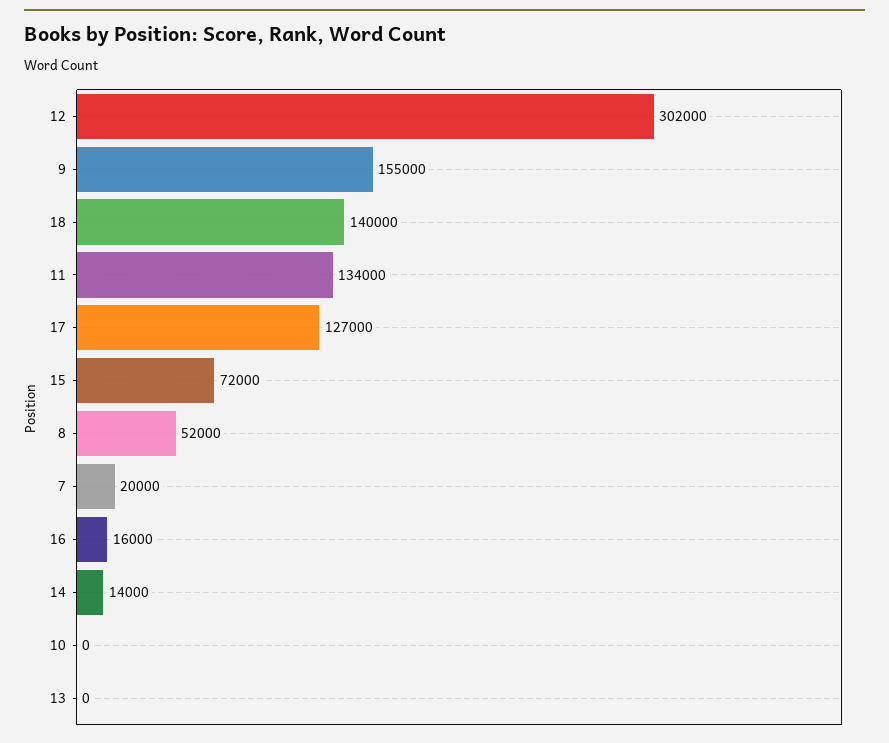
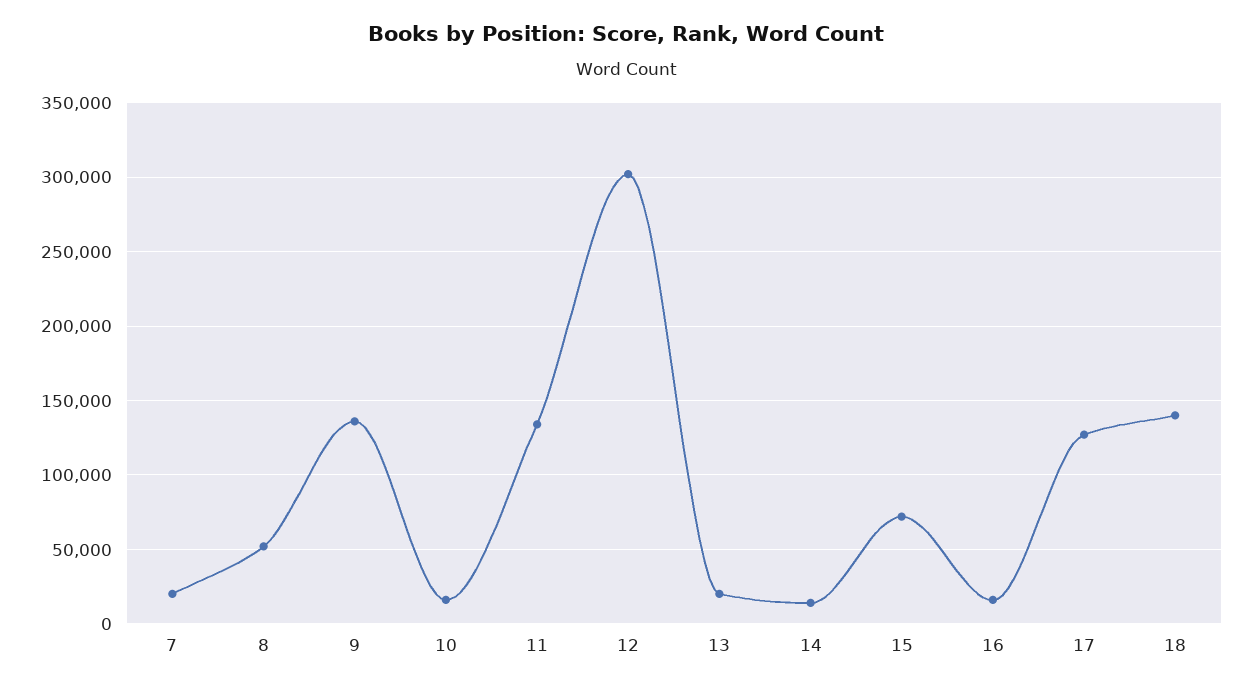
  {
    "12": 302000,
-   "9": 155000,
+   "9": 135000,
    "18": 140000,
    "11": 134000,
    "17": 127000,
    "15": 72000,
    "8": 52000,
    "7": 20000,
    "16": 16000,
    "14": 14000,
-   "10": 0,
+   "10": 15000,
-   "13": 0
+   "13": 20000
  }

